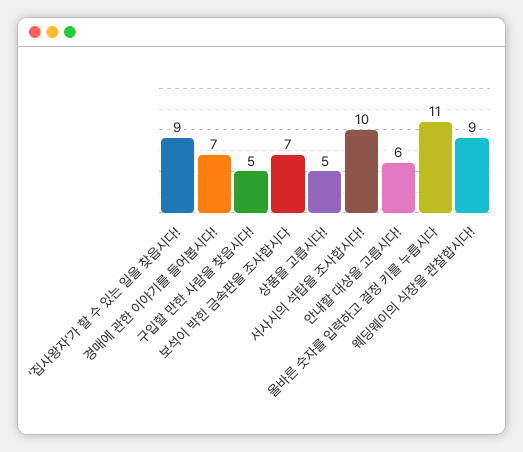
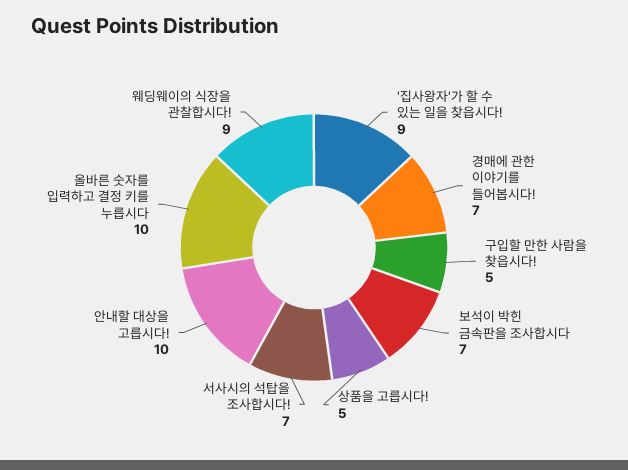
  {
    "'집사왕자'가 할 수 있는 일을 찾읍시다!": 9,
    "경매에 관한 이야기를 들어봅시다!": 7,
    "구입할 만한 사람을 찾읍시다!": 5,
    "보석이 박힌 금속판을 조사합시다": 7,
    "상품을 고릅시다!": 5,
-   "서사시의 석탑을 조사합시다!": 10,
+   "서사시의 석탑을 조사합시다!": 7,
-   "안내할 대상을 고릅시다!": 6,
+   "안내할 대상을 고릅시다!": 10,
-   "올바른 숫자를 입력하고 결정 키를 누릅시다": 11,
+   "올바른 숫자를 입력하고 결정 키를 누릅시다": 10,
    "웨딩웨이의 식장을 관찰합시다!": 9
  }

